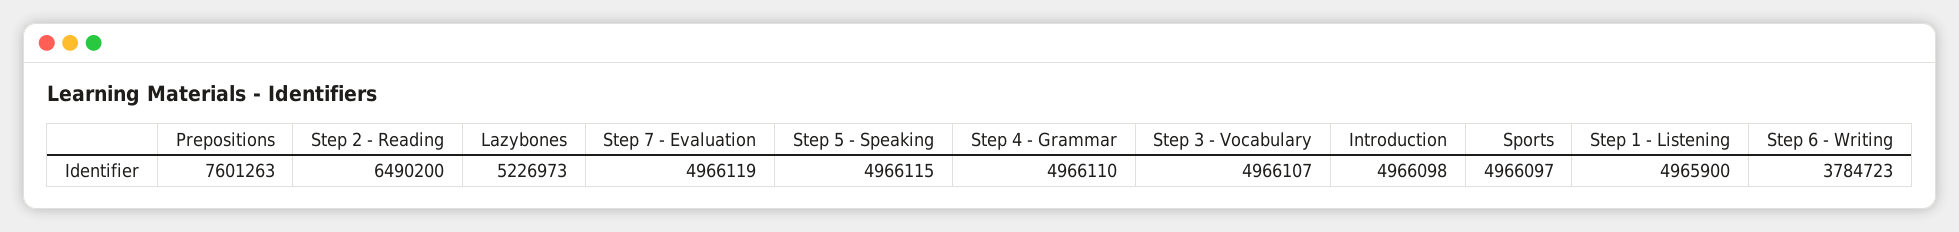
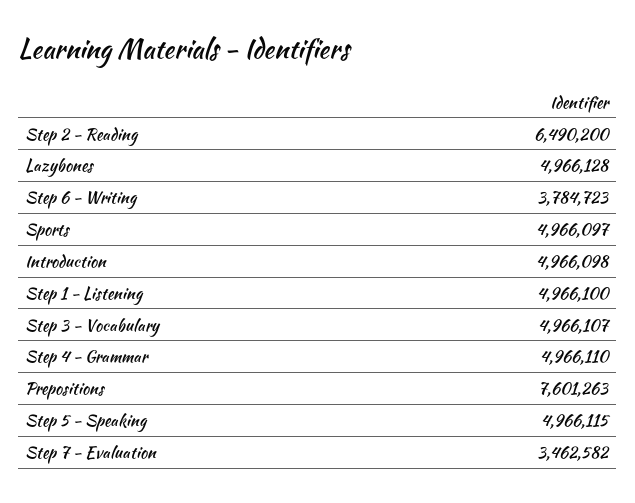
  {
    "Prepositions": 7601263,
    "Step 2 - Reading": 6490200,
-   "Lazybones": 5226973,
+   "Lazybones": 4966128,
-   "Step 7 - Evaluation": 4966119,
+   "Step 7 - Evaluation": 3462582,
    "Step 5 - Speaking": 4966115,
    "Step 4 - Grammar": 4966110,
    "Step 3 - Vocabulary": 4966107,
    "Introduction": 4966098,
    "Sports": 4966097,
-   "Step 1 - Listening": 4965900,
+   "Step 1 - Listening": 4966100,
    "Step 6 - Writing": 3784723
  }

